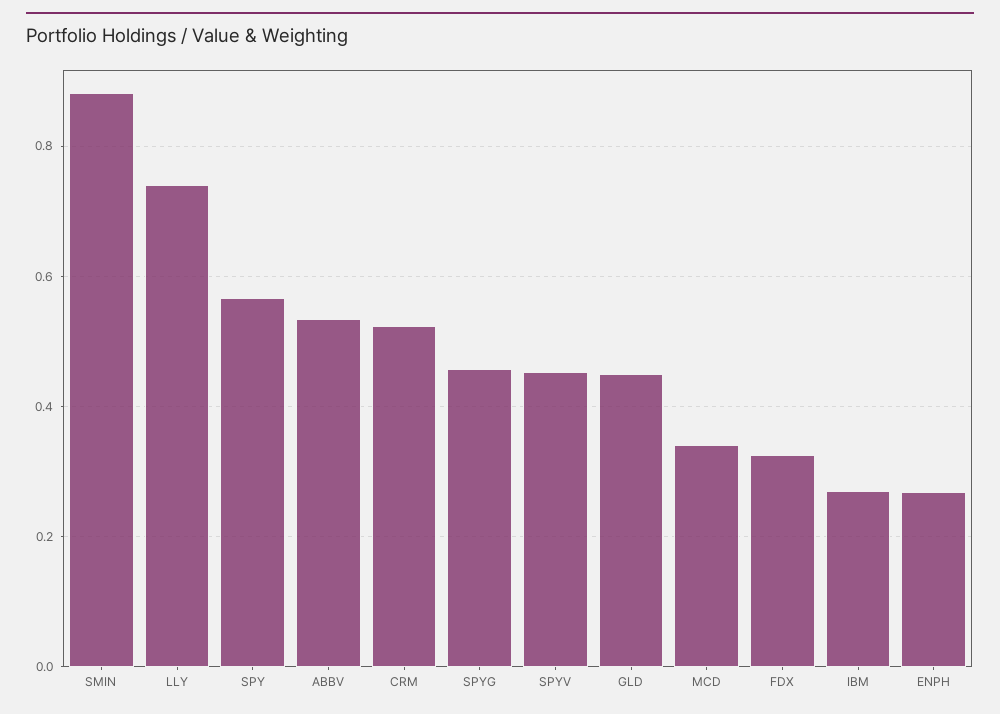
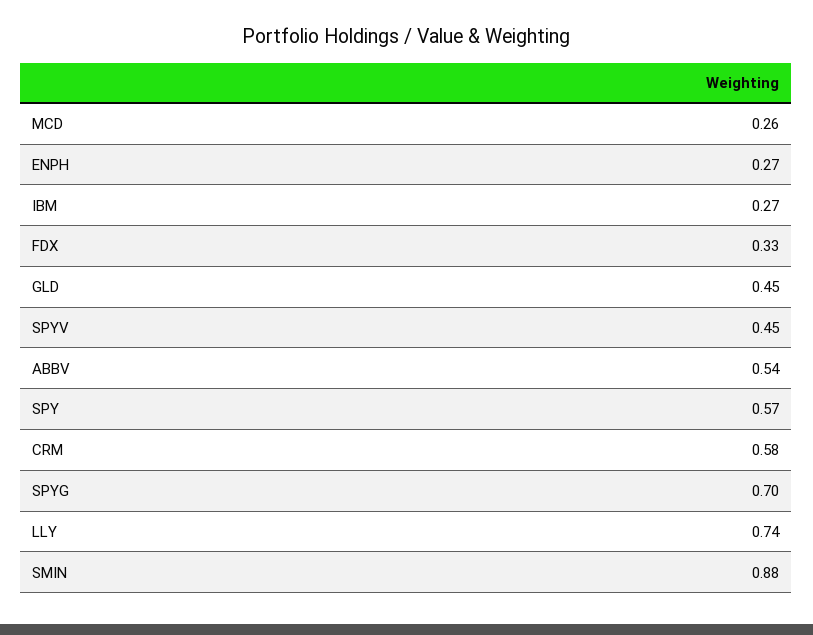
  {
    "SMIN": 0.88,
    "LLY": 0.74,
    "SPY": 0.57,
    "ABBV": 0.54,
-   "CRM": 0.52,
+   "CRM": 0.58,
-   "SPYG": 0.46,
+   "SPYG": 0.7,
    "SPYV": 0.45,
    "GLD": 0.45,
-   "MCD": 0.34,
+   "MCD": 0.26,
    "FDX": 0.33,
    "IBM": 0.27,
    "ENPH": 0.27
  }

